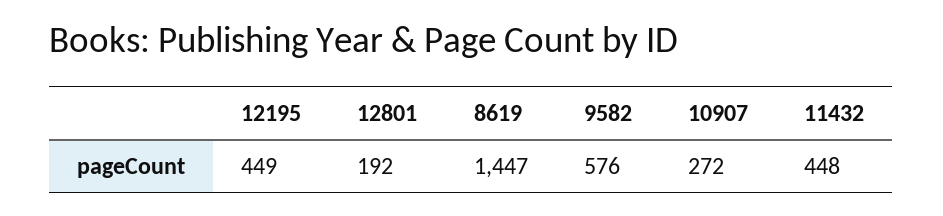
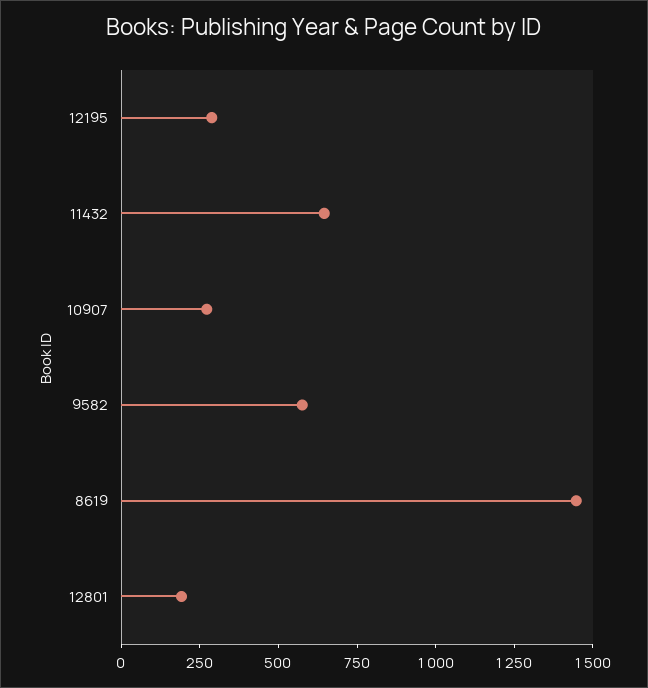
  {
-   "12195": 449,
+   "12195": 300,
    "12801": 192,
    "8619": 1447,
    "9582": 576,
    "10907": 272,
-   "11432": 448
+   "11432": 650
  }

